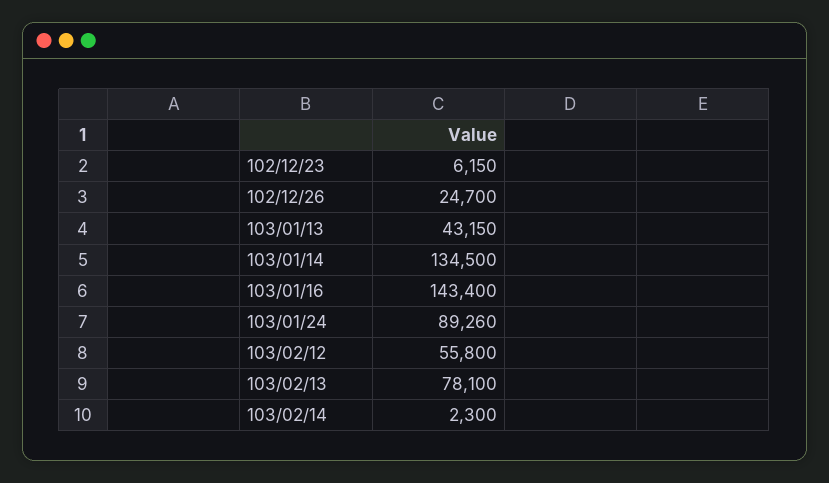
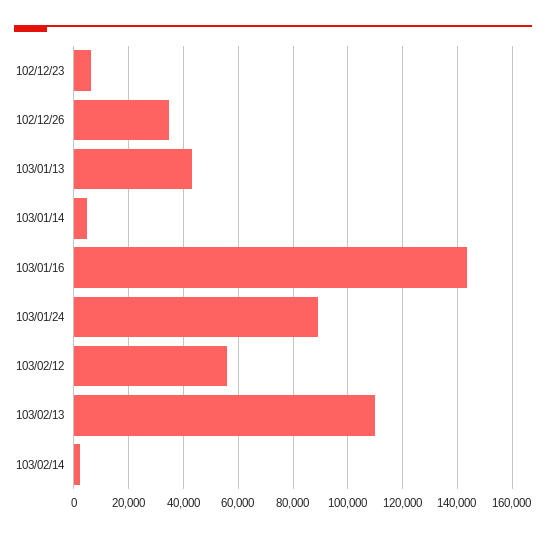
  {
    "102/12/23": 6150,
-   "102/12/26": 24700,
+   "102/12/26": 35000,
    "103/01/13": 43150,
-   "103/01/14": 134500,
+   "103/01/14": 5000,
    "103/01/16": 143400,
    "103/01/24": 89260,
    "103/02/12": 55800,
-   "103/02/13": 78100,
+   "103/02/13": 110000,
    "103/02/14": 2300
  }

